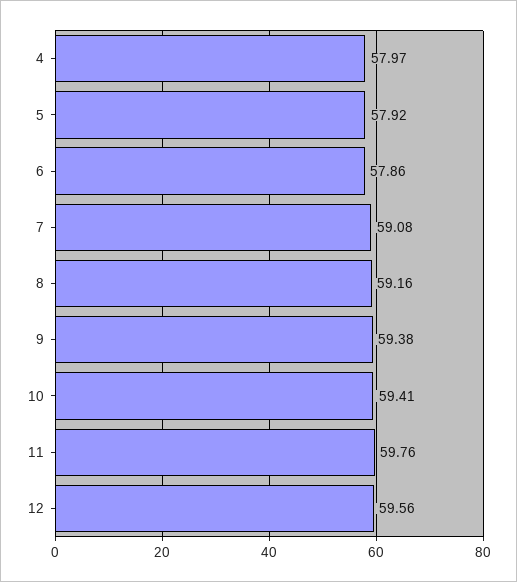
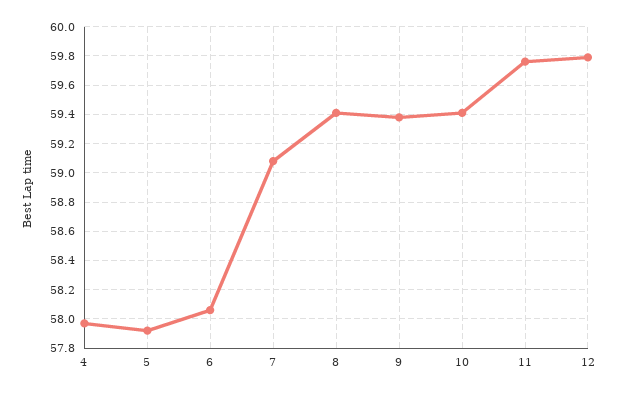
  {
    "4": 57.97,
    "5": 57.92,
-   "6": 57.86,
+   "6": 58.05,
    "7": 59.08,
-   "8": 59.16,
+   "8": 59.4,
    "9": 59.38,
    "10": 59.41,
    "11": 59.76,
-   "12": 59.56
+   "12": 59.8
  }

